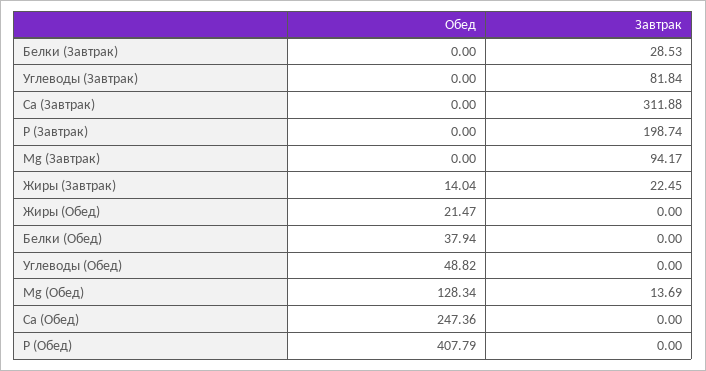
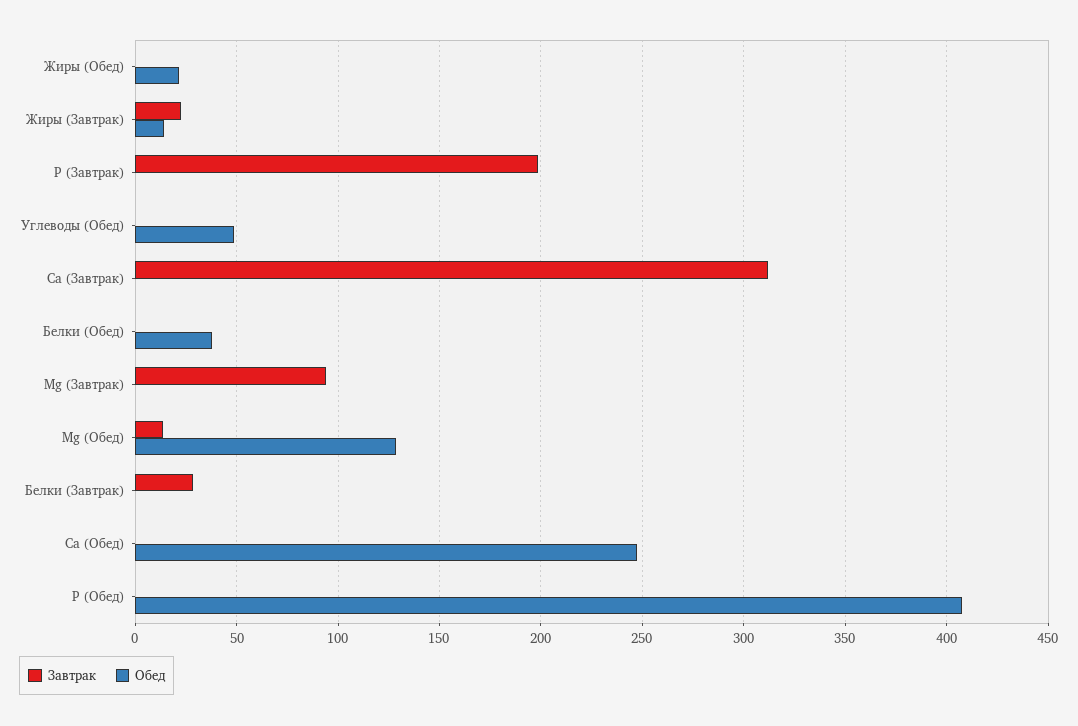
  {
    "Обед": {
      "Белки (Завтрак)": 0,
-     "Углеводы (Завтрак)": 0,
      "Ca (Завтрак)": 0,
      "P (Завтрак)": 0,
      "Mg (Завтрак)": 0,
      "Жиры (Завтрак)": 14.04,
      "Жиры (Обед)": 21.47,
      "Белки (Обед)": 37.94,
      "Углеводы (Обед)": 48.82,
      "Mg (Обед)": 128.34,
      "Ca (Обед)": 247.36,
      "P (Обед)": 407.79
    },
    "Завтрак": {
      "Белки (Завтрак)": 28.53,
-     "Углеводы (Завтрак)": 81.84,
      "Ca (Завтрак)": 311.88,
      "P (Завтрак)": 198.74,
      "Mg (Завтрак)": 94.17,
      "Жиры (Завтрак)": 22.45,
      "Жиры (Обед)": 0,
      "Белки (Обед)": 0,
      "Углеводы (Обед)": 0,
      "Mg (Обед)": 13.69,
      "Ca (Обед)": 0,
      "P (Обед)": 0
    }
  }

